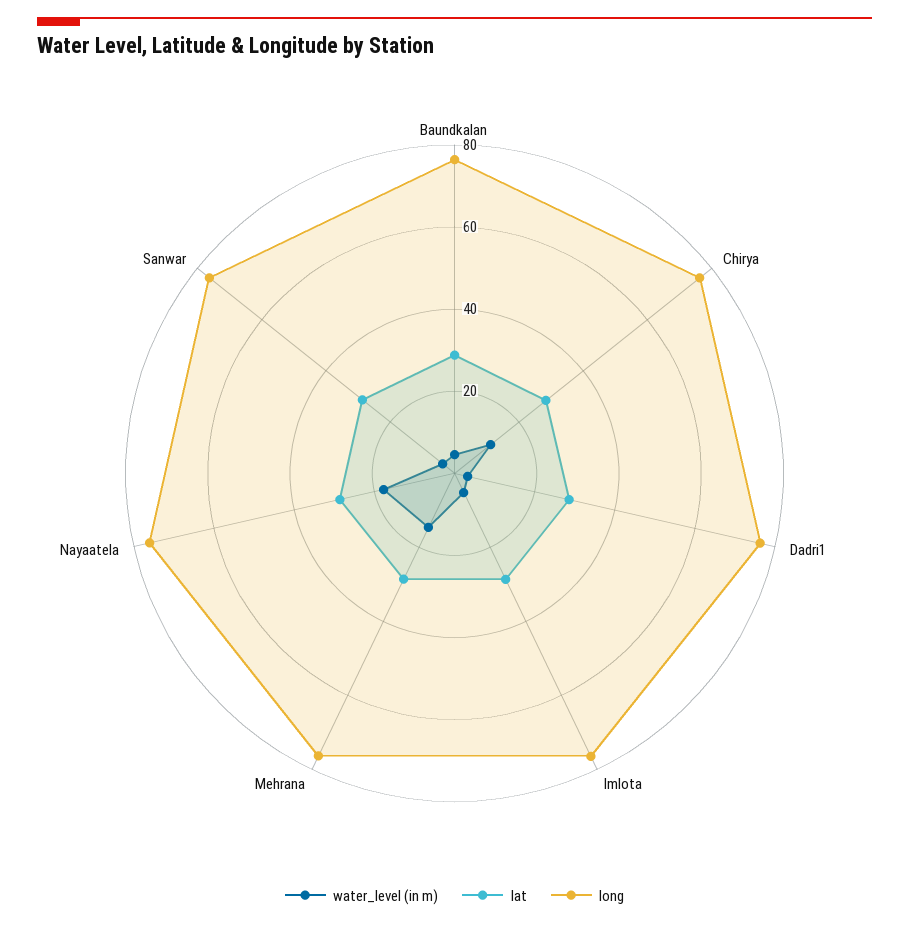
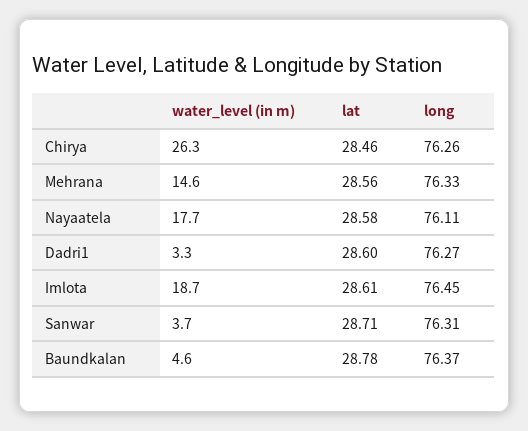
  {
    "water_level (in m)": {
      "Baundkalan": 4.6,
-     "Chirya": 10,
+     "Chirya": 26.3,
      "Dadri1": 3.3,
-     "Imlota": 5,
+     "Imlota": 18.7,
      "Mehrana": 14.6,
      "Nayaatela": 17.7,
      "Sanwar": 3.7
    },
    "lat": {
      "Baundkalan": 28.78,
      "Chirya": 28.46,
      "Dadri1": 28.6,
      "Imlota": 28.61,
      "Mehrana": 28.56,
      "Nayaatela": 28.58,
      "Sanwar": 28.71
    },
    "long": {
      "Baundkalan": 76.37,
      "Chirya": 76.26,
      "Dadri1": 76.27,
      "Imlota": 76.45,
      "Mehrana": 76.33,
      "Nayaatela": 76.11,
      "Sanwar": 76.31
    }
  }

